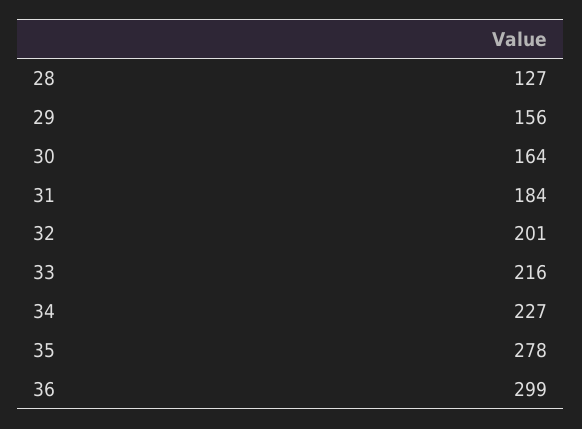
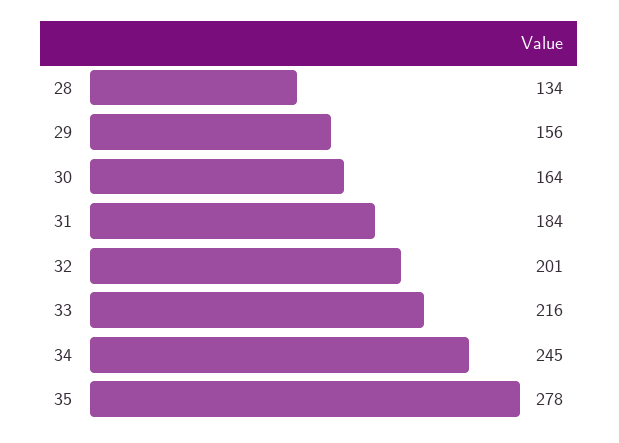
  {
-   "28": 127,
+   "28": 134,
    "29": 156,
    "30": 164,
    "31": 184,
    "32": 201,
    "33": 216,
-   "34": 227,
+   "34": 245,
-   "35": 278,
+   "35": 278
-   "36": 299
  }

